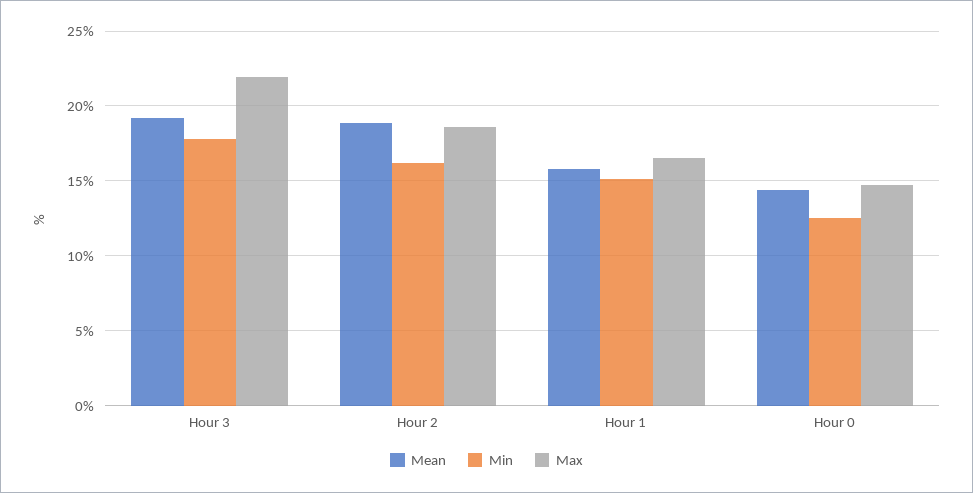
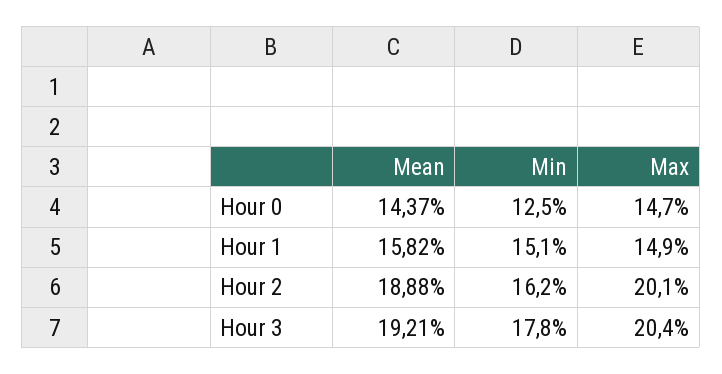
  {
    "Mean": {
      "Hour 3": 19.21,
      "Hour 2": 18.88,
      "Hour 1": 15.82,
      "Hour 0": 14.37
    },
    "Min": {
      "Hour 3": 17.8,
      "Hour 2": 16.2,
      "Hour 1": 15.1,
      "Hour 0": 12.5
    },
    "Max": {
-     "Hour 3": 22,
+     "Hour 3": 20.4,
-     "Hour 2": 18.5,
+     "Hour 2": 20.1,
-     "Hour 1": 16.5,
+     "Hour 1": 14.9,
      "Hour 0": 14.7
    }
  }

